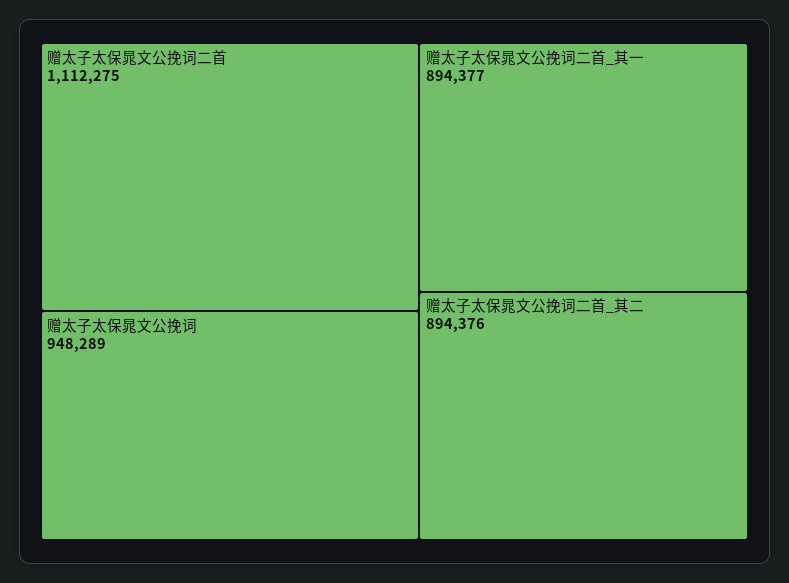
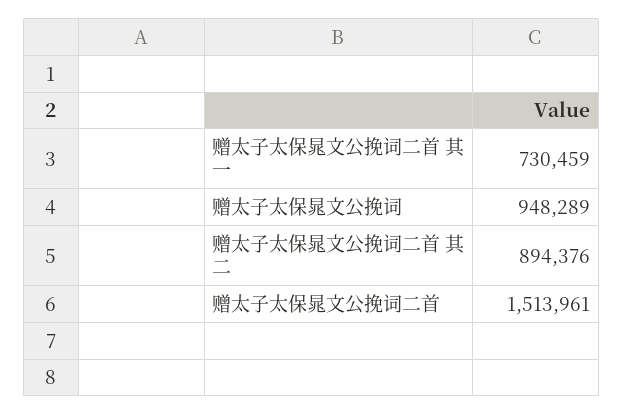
  {
-   "赠太子太保晁文公挽词二首": 1112275,
+   "赠太子太保晁文公挽词二首": 1513961,
    "赠太子太保晁文公挽词": 948289,
-   "赠太子太保晁文公挽词二首_其一": 894377,
+   "赠太子太保晁文公挽词二首_其一": 730459,
    "赠太子太保晁文公挽词二首_其二": 894376
  }

